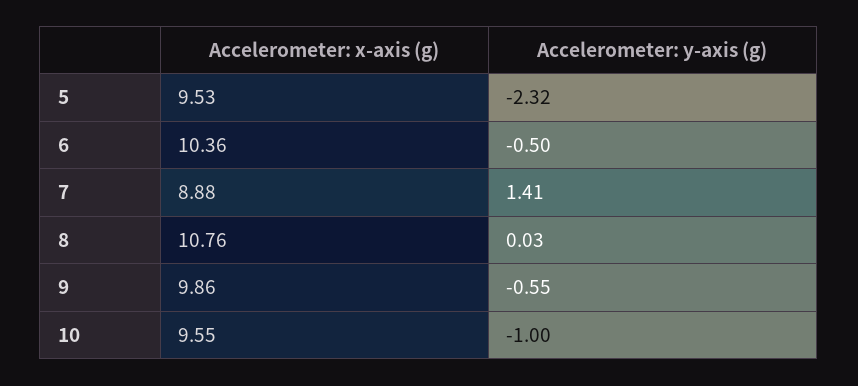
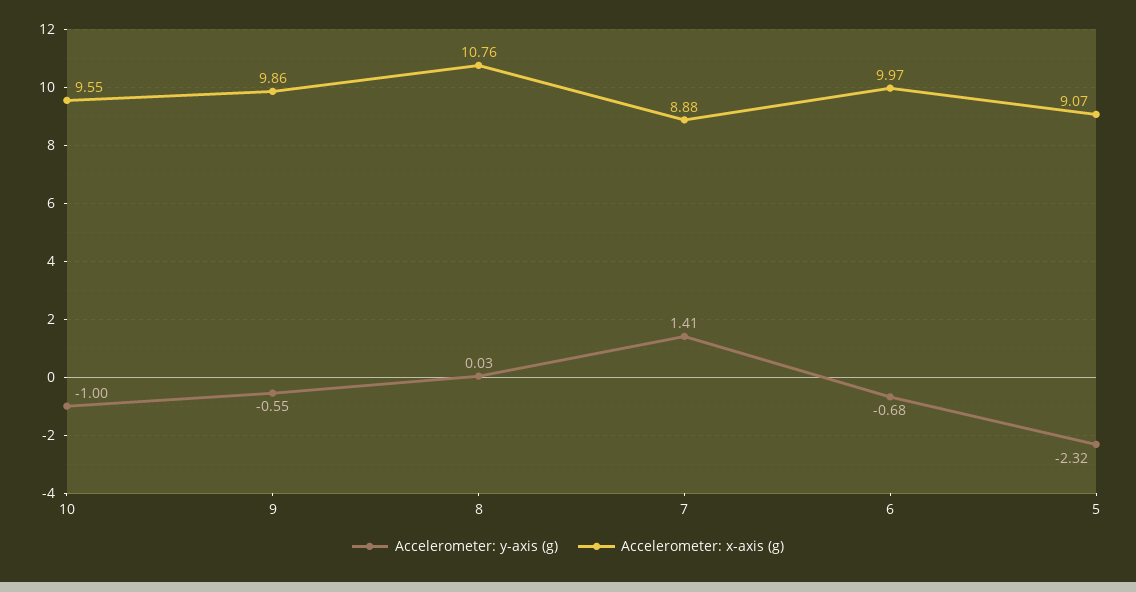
  {
    "Accelerometer: x-axis (g)": {
-     "5": 9.53,
+     "5": 9.07,
-     "6": 10.36,
+     "6": 9.97,
      "7": 8.88,
      "8": 10.76,
      "9": 9.86,
      "10": 9.55
    },
    "Accelerometer: y-axis (g)": {
      "5": -2.32,
-     "6": -0.5,
+     "6": -0.68,
      "7": 1.41,
      "8": 0.03,
      "9": -0.55,
      "10": -1
    }
  }

